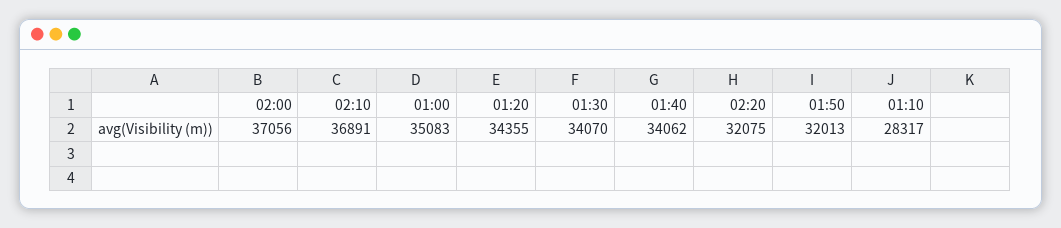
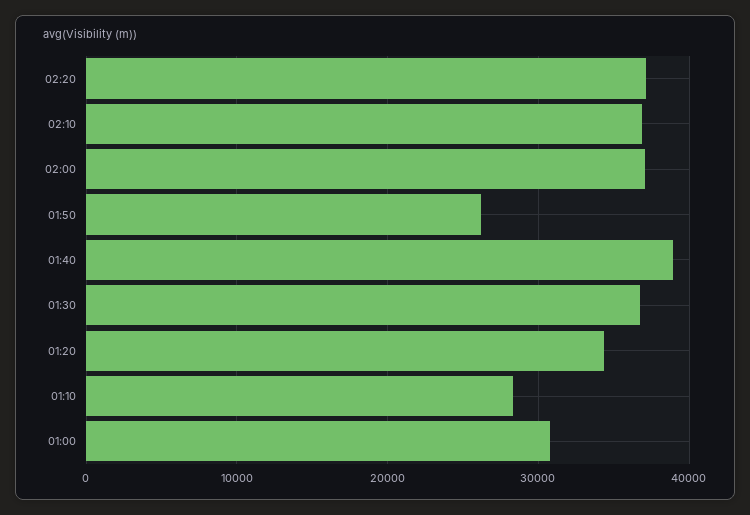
  {
    "02:00": 37056,
    "02:10": 36891,
-   "01:00": 35083,
+   "01:00": 31000,
    "01:20": 34355,
-   "01:30": 34070,
+   "01:30": 37000,
-   "01:40": 34062,
+   "01:40": 39000,
-   "02:20": 32075,
+   "02:20": 37000,
-   "01:50": 32013,
+   "01:50": 26000,
    "01:10": 28317
  }

